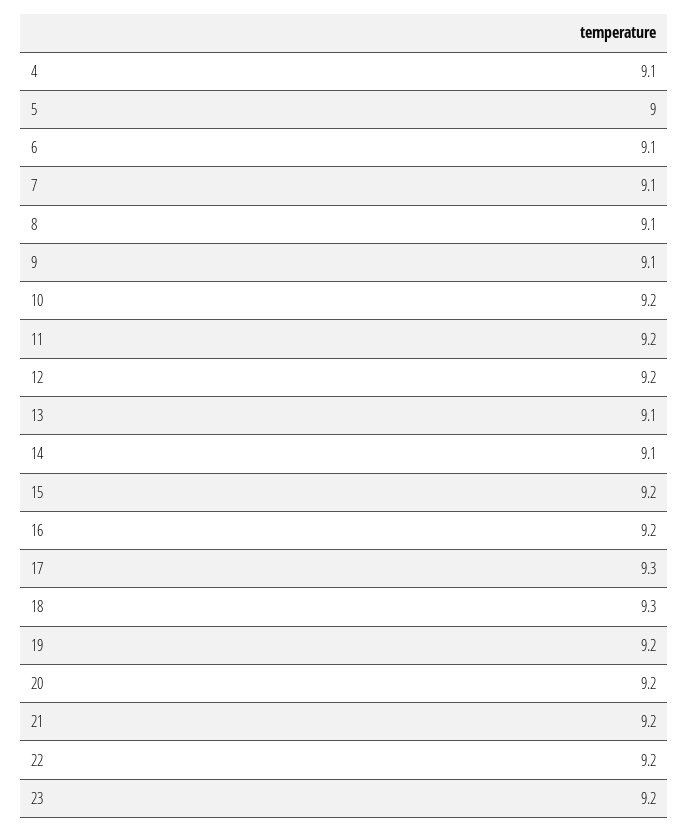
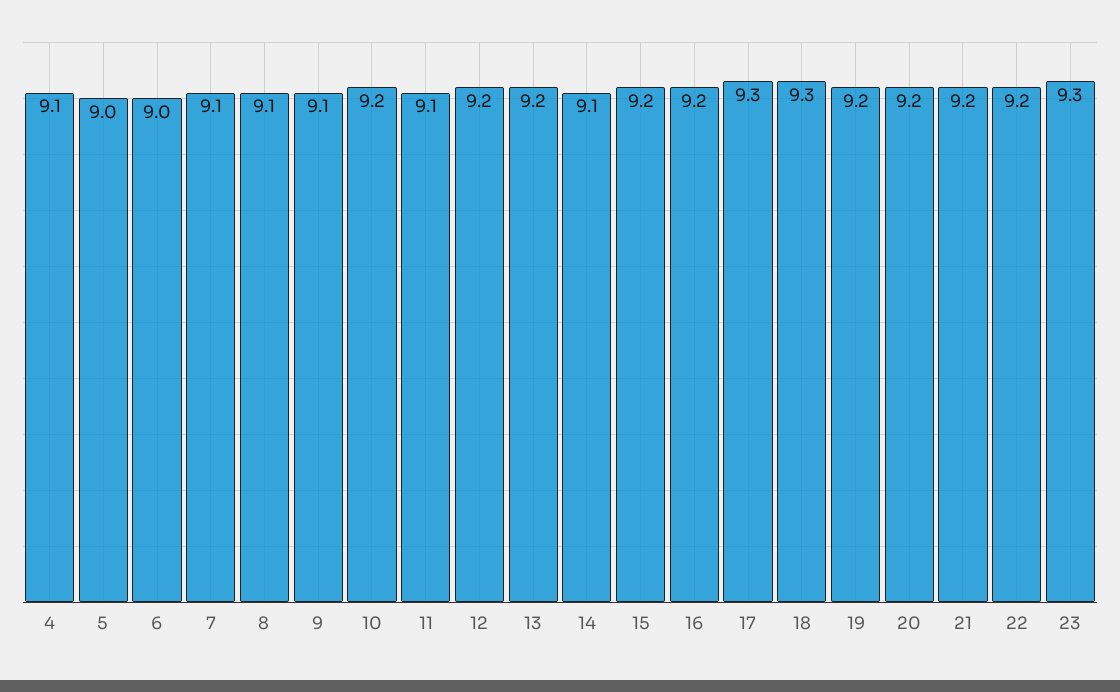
  {
    "4": 9.1,
    "5": 9,
-   "6": 9.1,
+   "6": 9,
    "7": 9.1,
    "8": 9.1,
    "9": 9.1,
    "10": 9.2,
-   "11": 9.2,
+   "11": 9.1,
    "12": 9.2,
-   "13": 9.1,
+   "13": 9.2,
    "14": 9.1,
    "15": 9.2,
    "16": 9.2,
    "17": 9.3,
    "18": 9.3,
    "19": 9.2,
    "20": 9.2,
    "21": 9.2,
    "22": 9.2,
-   "23": 9.2
+   "23": 9.3
  }

